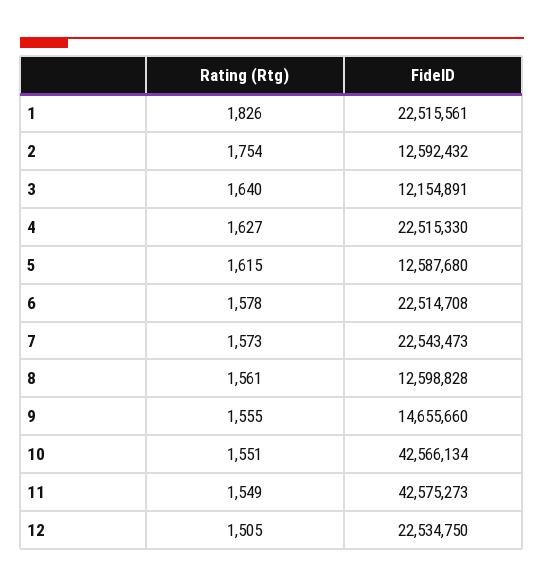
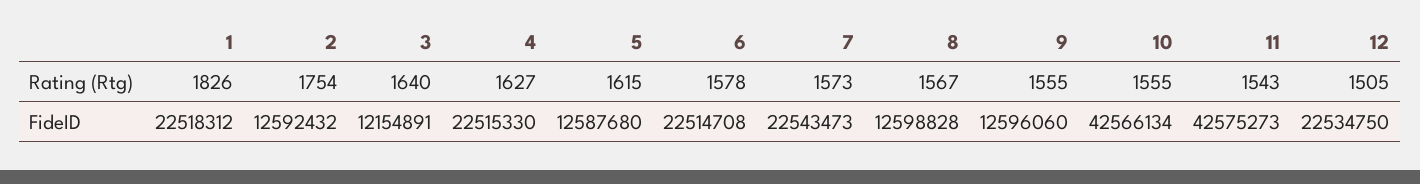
  {
    "Rating (Rtg)": {
      "1": 1826,
      "2": 1754,
      "3": 1640,
      "4": 1627,
      "5": 1615,
      "6": 1578,
      "7": 1573,
-     "8": 1561,
+     "8": 1567,
      "9": 1555,
-     "10": 1551,
+     "10": 1555,
-     "11": 1549,
+     "11": 1543,
      "12": 1505
    },
    "FideID": {
-     "1": 22515561,
+     "1": 22518312,
      "2": 12592432,
      "3": 12154891,
      "4": 22515330,
      "5": 12587680,
      "6": 22514708,
      "7": 22543473,
      "8": 12598828,
-     "9": 14655660,
+     "9": 12596060,
      "10": 42566134,
      "11": 42575273,
      "12": 22534750
    }
  }

